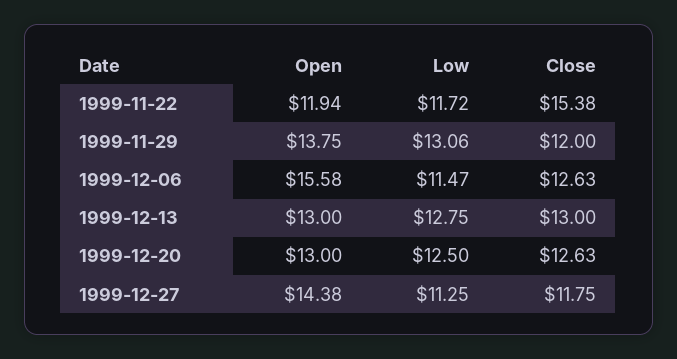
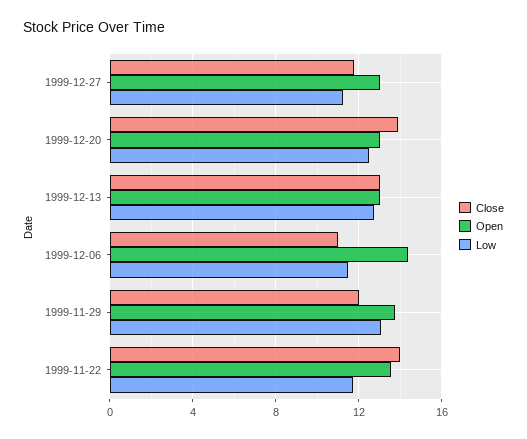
  {
    "Open": {
-     "1999-11-22": 11.94,
+     "1999-11-22": 13.5,
      "1999-11-29": 13.75,
-     "1999-12-06": 15.58,
+     "1999-12-06": 14.5,
      "1999-12-13": 13,
      "1999-12-20": 13,
-     "1999-12-27": 14.38
+     "1999-12-27": 13
    },
    "Low": {
      "1999-11-22": 11.72,
      "1999-11-29": 13.06,
      "1999-12-06": 11.47,
      "1999-12-13": 12.75,
      "1999-12-20": 12.5,
      "1999-12-27": 11.25
    },
    "Close": {
-     "1999-11-22": 15.38,
+     "1999-11-22": 14,
      "1999-11-29": 12,
-     "1999-12-06": 12.63,
+     "1999-12-06": 11,
      "1999-12-13": 13,
-     "1999-12-20": 12.63,
+     "1999-12-20": 14,
      "1999-12-27": 11.75
    }
  }

